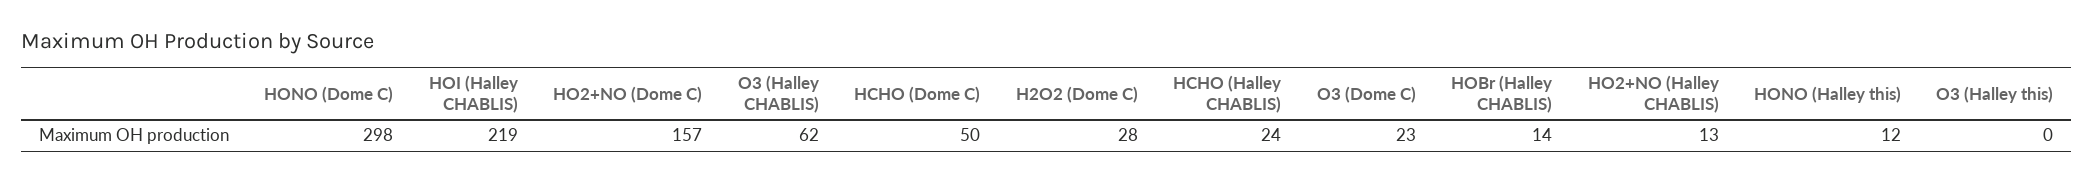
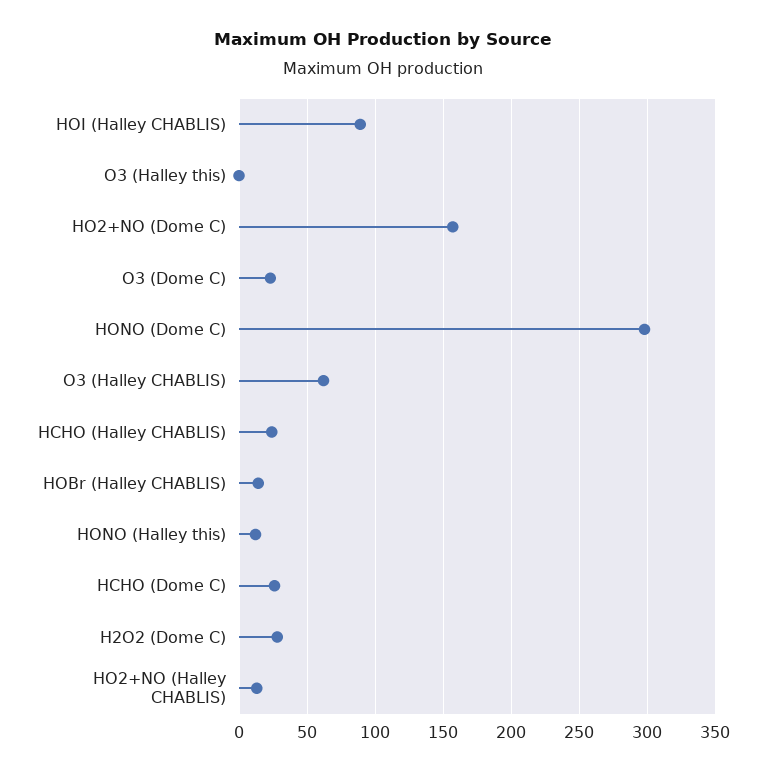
  {
    "HONO (Dome C)": 298,
-   "HOI (Halley CHABLIS)": 219,
+   "HOI (Halley CHABLIS)": 90,
    "HO2+NO (Dome C)": 157,
    "O3 (Halley CHABLIS)": 62,
-   "HCHO (Dome C)": 50,
+   "HCHO (Dome C)": 25,
    "H2O2 (Dome C)": 28,
    "HCHO (Halley CHABLIS)": 24,
    "O3 (Dome C)": 23,
    "HOBr (Halley CHABLIS)": 14,
    "HO2+NO (Halley CHABLIS)": 13,
    "HONO (Halley this)": 12,
    "O3 (Halley this)": 0
  }

